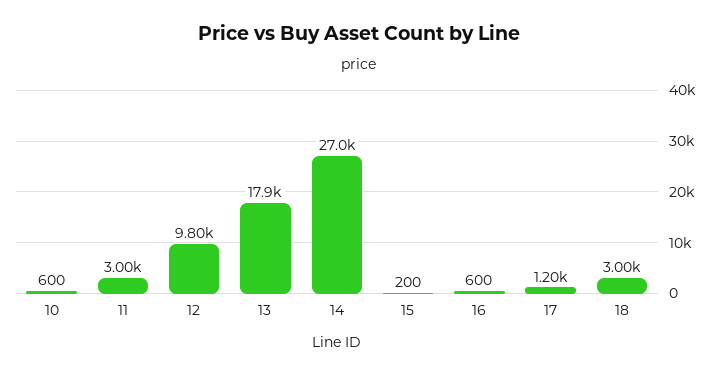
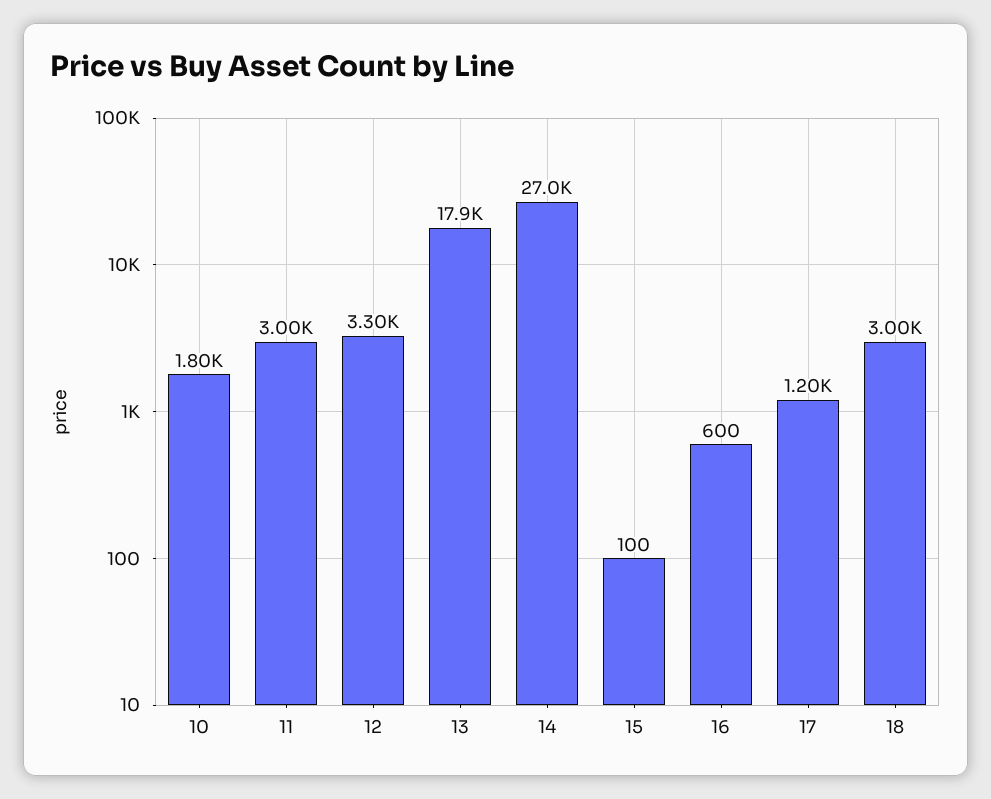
  {
-   "10": 600,
+   "10": 1800,
    "11": 3000,
-   "12": 9800,
+   "12": 3300,
    "13": 17900,
    "14": 27000,
-   "15": 200,
+   "15": 100,
    "16": 600,
    "17": 1200,
    "18": 3000
  }

